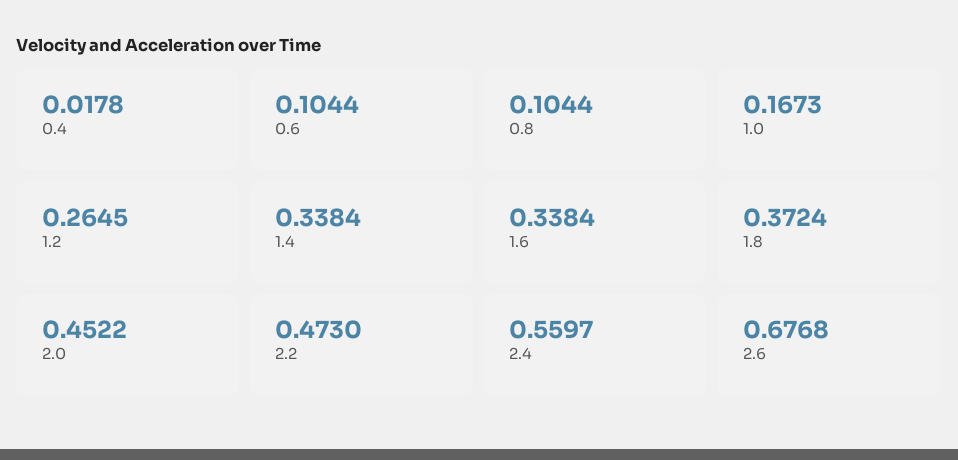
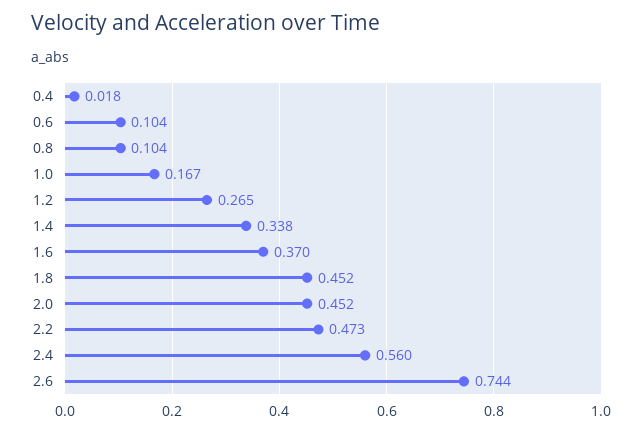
  {
    "0.4": 0.0178,
    "0.6": 0.1044,
    "0.8": 0.1044,
    "1.0": 0.1673,
    "1.2": 0.2645,
    "1.4": 0.3384,
-   "1.6": 0.3384,
+   "1.6": 0.37,
-   "1.8": 0.3724,
+   "1.8": 0.452,
    "2.0": 0.4522,
    "2.2": 0.473,
    "2.4": 0.5597,
-   "2.6": 0.6768
+   "2.6": 0.744
  }

